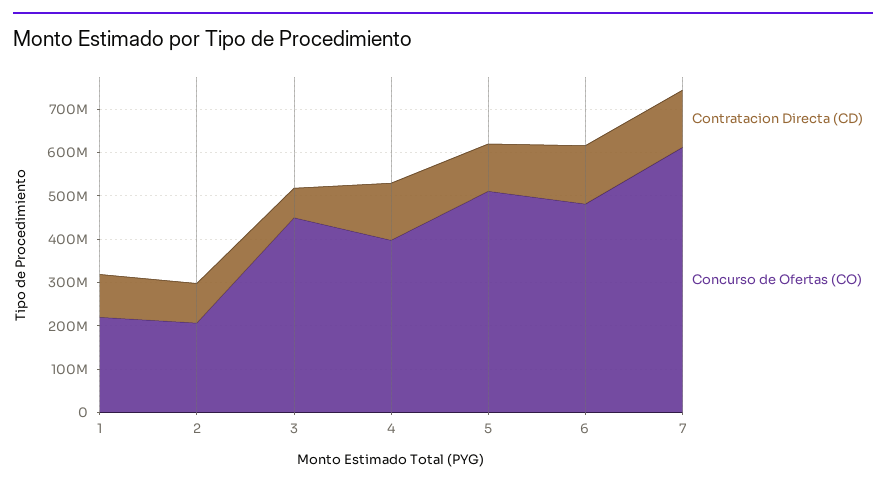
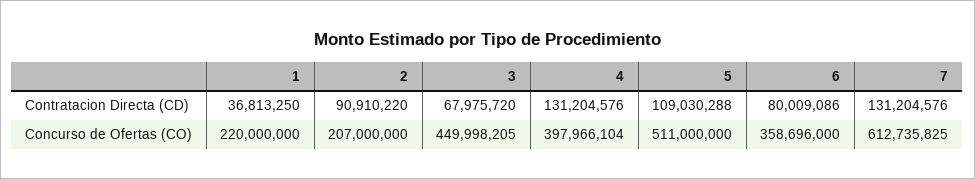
  {
    "Contratacion Directa (CD)": {
-     "1": 100000000,
+     "1": 36813250,
      "2": 90910220,
      "3": 67975720,
      "4": 131204576,
      "5": 109030288,
-     "6": 140000000,
+     "6": 80009086,
      "7": 131204576
    },
    "Concurso de Ofertas (CO)": {
      "1": 220000000,
      "2": 207000000,
      "3": 449998205,
      "4": 397966104,
      "5": 511000000,
-     "6": 480000000,
+     "6": 358696000,
      "7": 612735825
    }
  }

